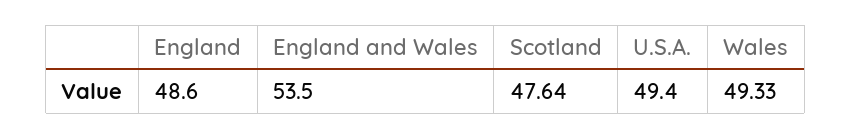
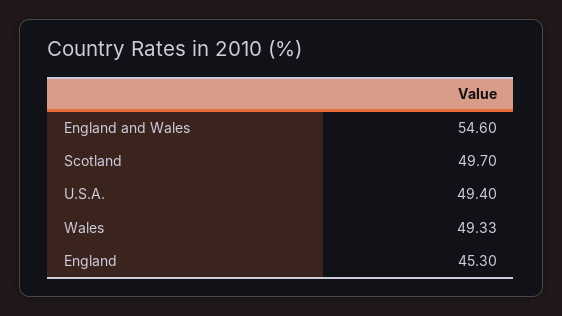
  {
-   "England": 48.6,
+   "England": 45.3,
-   "England and Wales": 53.5,
+   "England and Wales": 54.6,
-   "Scotland": 47.64,
+   "Scotland": 49.7,
    "U.S.A.": 49.4,
    "Wales": 49.33
  }

